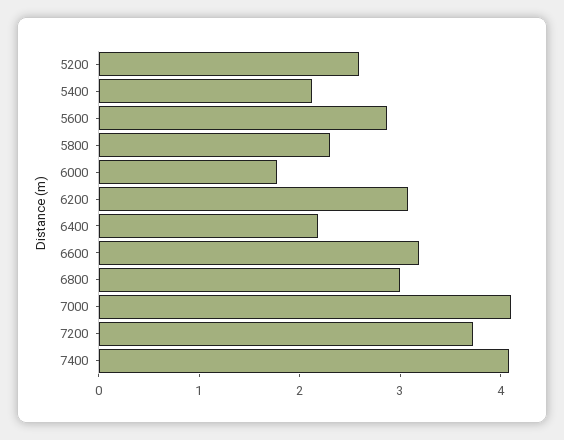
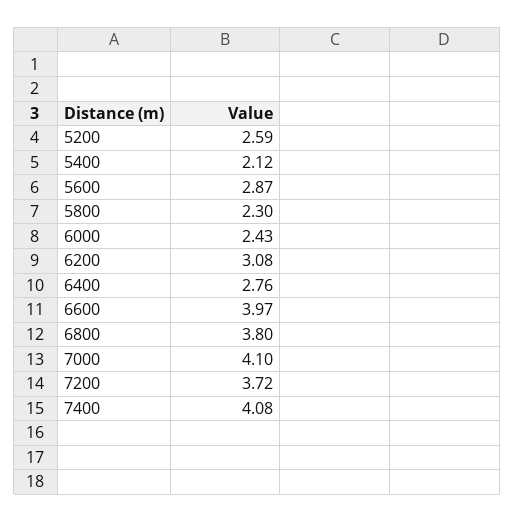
  {
    "5200": 2.59,
    "5400": 2.12,
    "5600": 2.87,
    "5800": 2.3,
-   "6000": 1.8,
+   "6000": 2.43,
    "6200": 3.08,
-   "6400": 2.2,
+   "6400": 2.76,
-   "6600": 3.2,
+   "6600": 3.97,
-   "6800": 3,
+   "6800": 3.8,
    "7000": 4.1,
    "7200": 3.72,
    "7400": 4.08
  }

